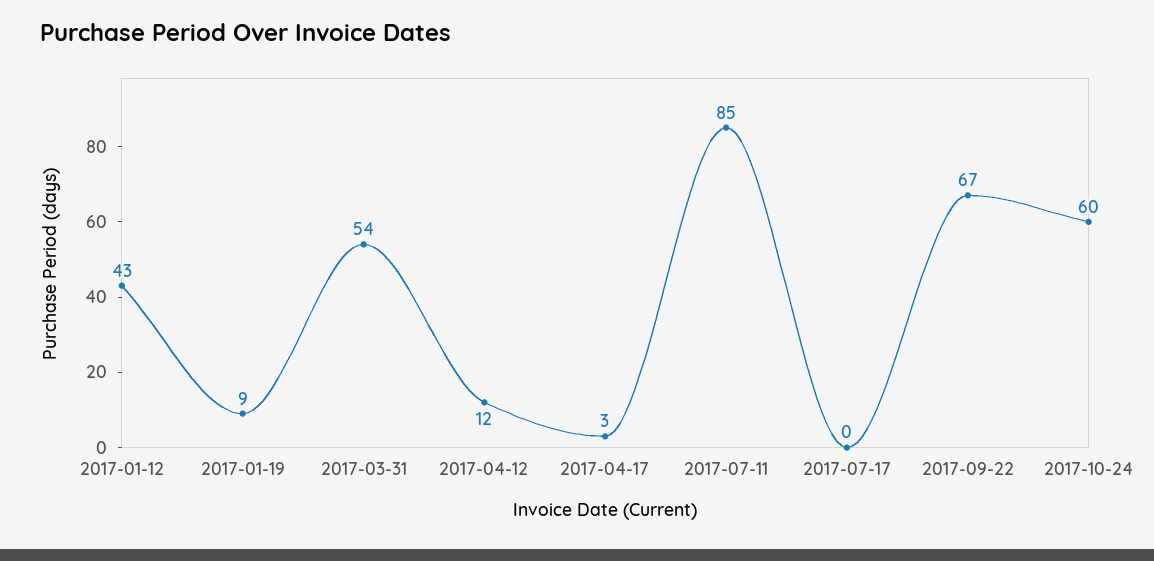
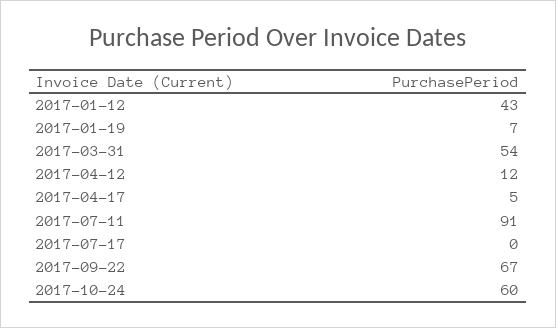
  {
    "2017-01-12": 43,
-   "2017-01-19": 9,
+   "2017-01-19": 7,
    "2017-03-31": 54,
    "2017-04-12": 12,
-   "2017-04-17": 3,
+   "2017-04-17": 5,
-   "2017-07-11": 85,
+   "2017-07-11": 91,
    "2017-07-17": 0,
    "2017-09-22": 67,
    "2017-10-24": 60
  }

